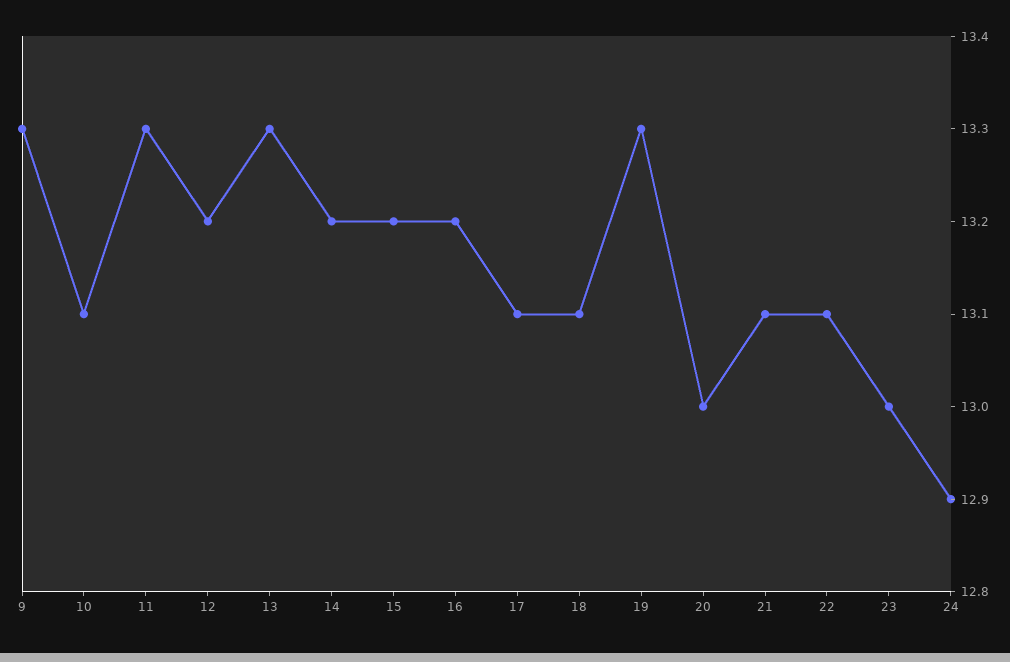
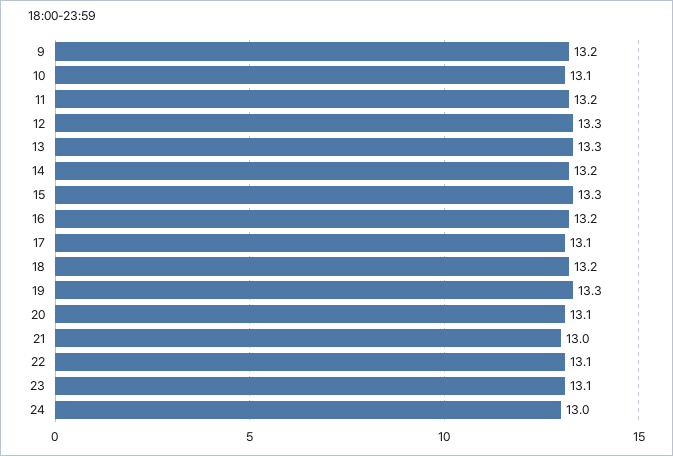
  {
-   "9": 13.3,
+   "9": 13.2,
    "10": 13.1,
-   "11": 13.3,
+   "11": 13.2,
-   "12": 13.2,
+   "12": 13.3,
    "13": 13.3,
    "14": 13.2,
-   "15": 13.2,
+   "15": 13.3,
    "16": 13.2,
    "17": 13.1,
-   "18": 13.1,
+   "18": 13.2,
    "19": 13.3,
-   "20": 13,
+   "20": 13.1,
-   "21": 13.1,
+   "21": 13,
    "22": 13.1,
-   "23": 13,
+   "23": 13.1,
-   "24": 12.9
+   "24": 13
  }

